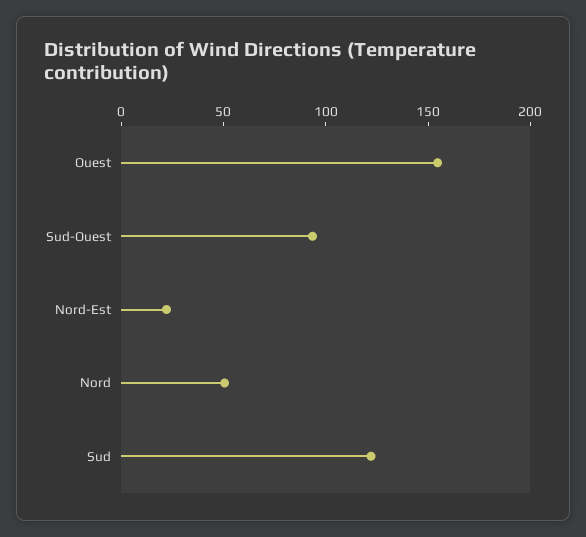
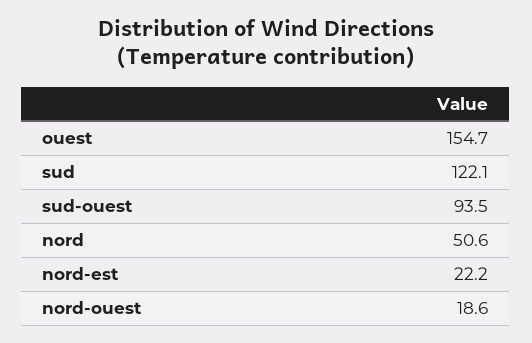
  {
    "Ouest": 154.7,
    "Sud-Ouest": 93.5,
    "Nord-Est": 22.2,
    "Nord": 50.6,
-   "Sud": 122.1
+   "Sud": 122.1,
+   "nord-ouest": 18.6
  }

